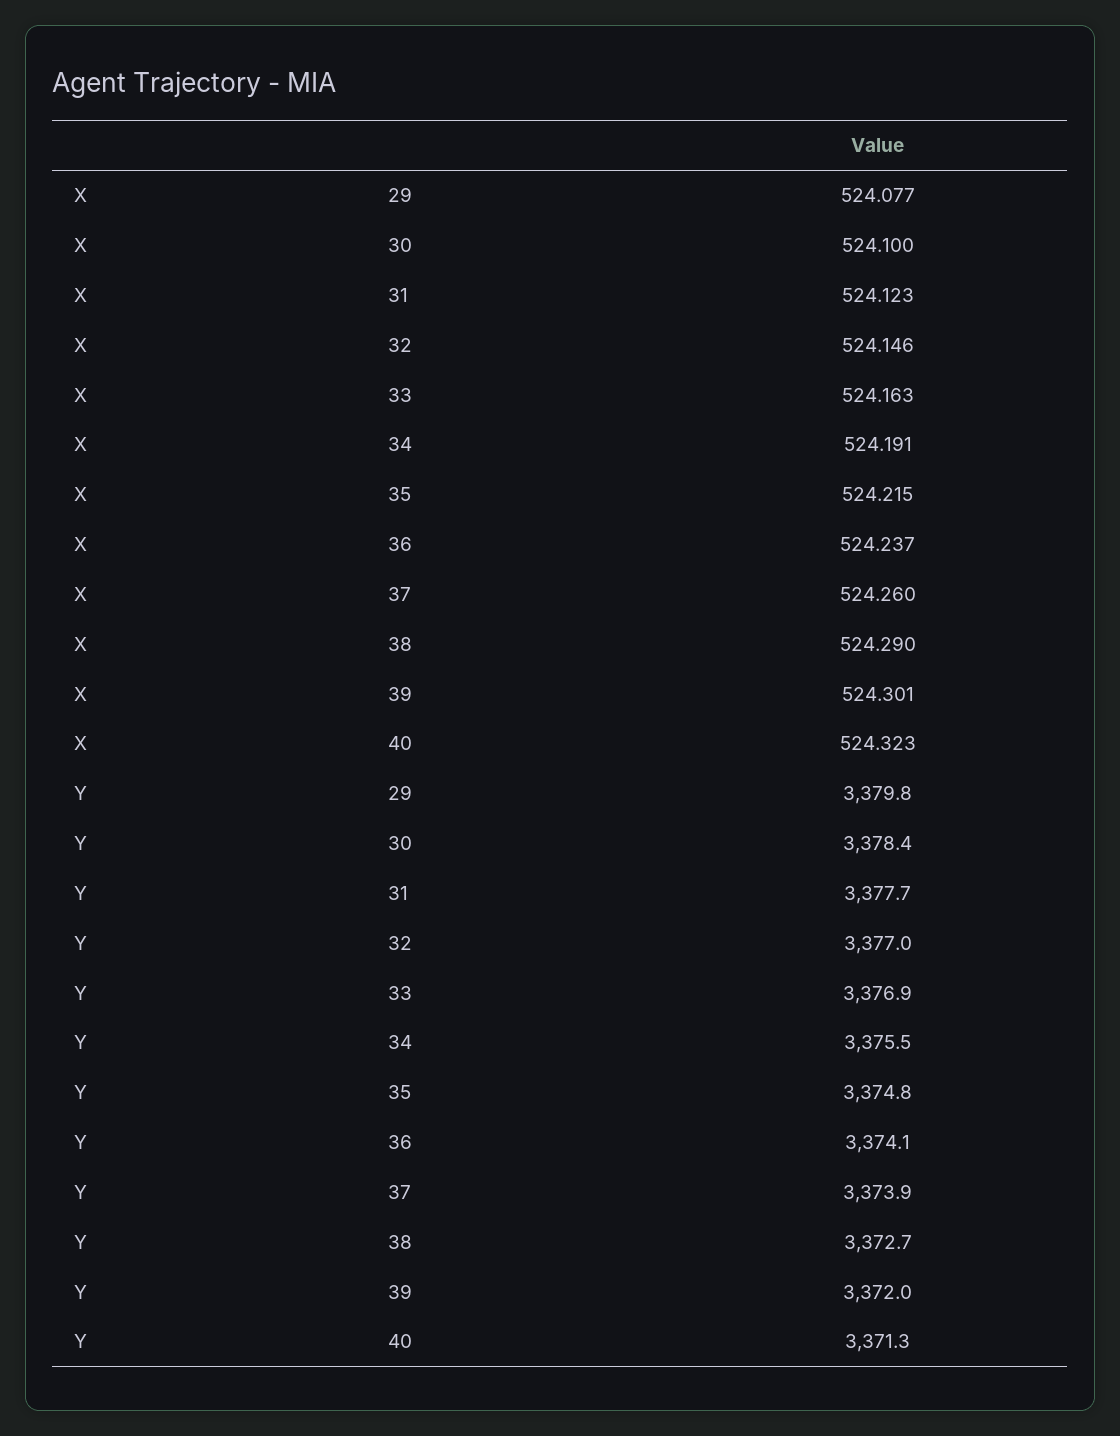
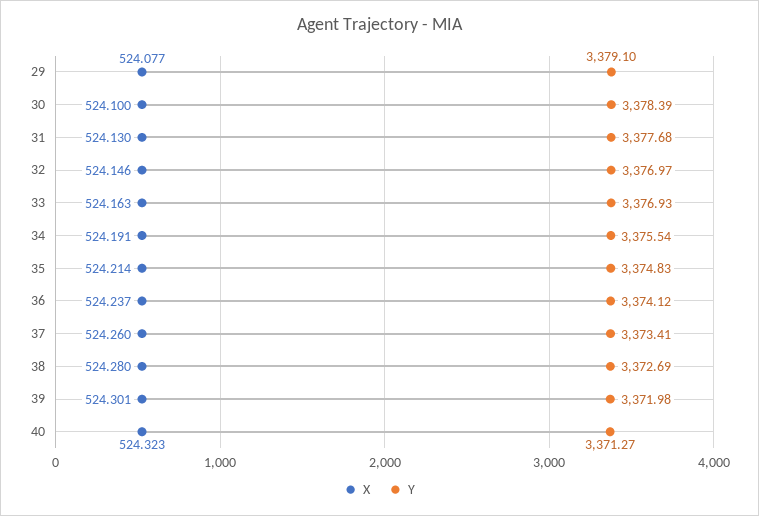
  {
    "X": {
      "29": 524.077,
      "30": 524.1,
-     "31": 524.123,
+     "31": 524.13,
      "32": 524.146,
      "33": 524.163,
      "34": 524.191,
-     "35": 524.215,
+     "35": 524.214,
      "36": 524.237,
      "37": 524.26,
-     "38": 524.29,
+     "38": 524.28,
      "39": 524.301,
      "40": 524.323
    },
    "Y": {
-     "29": 3379.8,
+     "29": 3379.1,
      "30": 3378.39,
      "31": 3377.68,
      "32": 3376.97,
      "33": 3376.93,
      "34": 3375.54,
      "35": 3374.83,
      "36": 3374.12,
-     "37": 3373.9,
+     "37": 3373.41,
      "38": 3372.69,
      "39": 3371.98,
      "40": 3371.27
    }
  }

